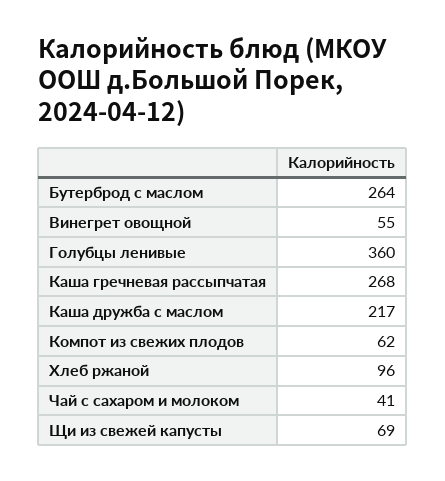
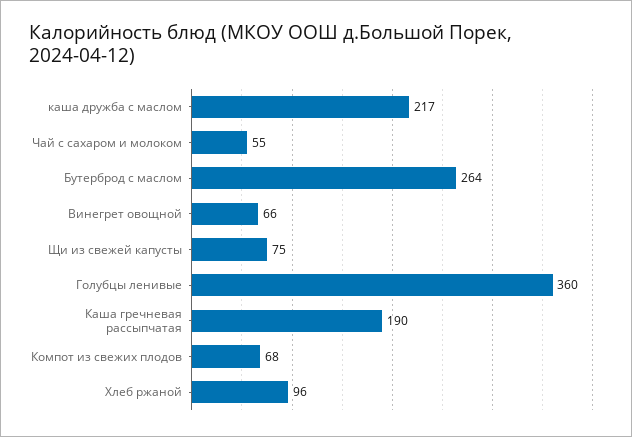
  {
    "Бутерброд с маслом": 264,
-   "Винегрет овощной": 55,
+   "Винегрет овощной": 66,
    "Голубцы ленивые": 360,
-   "Каша гречневая рассыпчатая": 268,
+   "Каша гречневая рассыпчатая": 190,
    "Каша дружба с маслом": 217,
-   "Компот из свежих плодов": 62,
+   "Компот из свежих плодов": 68,
    "Хлеб ржаной": 96,
-   "Чай с сахаром и молоком": 41,
+   "Чай с сахаром и молоком": 55,
-   "Щи из свежей капусты": 69
+   "Щи из свежей капусты": 75
  }

